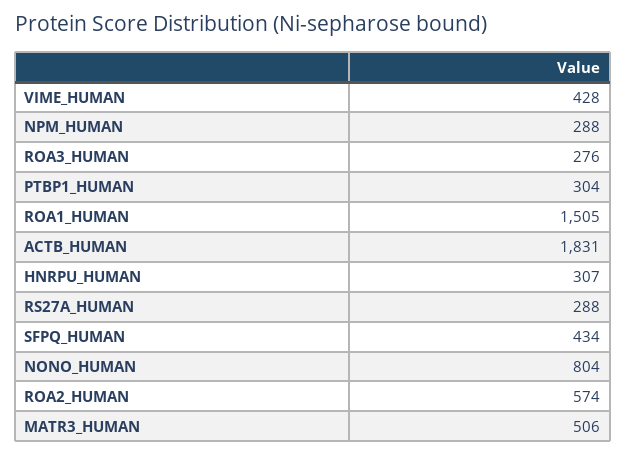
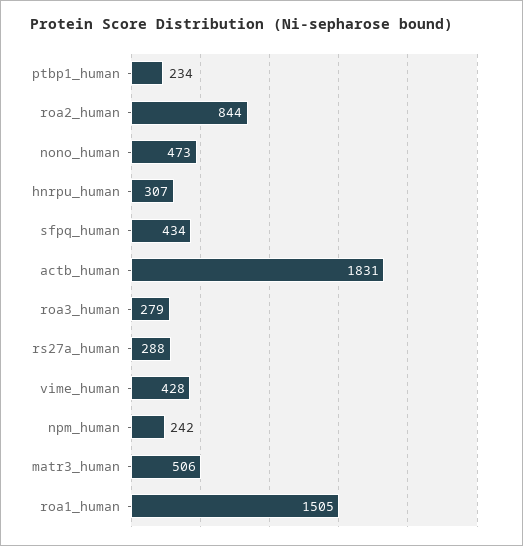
  {
    "VIME_HUMAN": 428,
-   "NPM_HUMAN": 288,
+   "NPM_HUMAN": 242,
-   "ROA3_HUMAN": 276,
+   "ROA3_HUMAN": 279,
-   "PTBP1_HUMAN": 304,
+   "PTBP1_HUMAN": 234,
    "ROA1_HUMAN": 1505,
    "ACTB_HUMAN": 1831,
    "HNRPU_HUMAN": 307,
    "RS27A_HUMAN": 288,
    "SFPQ_HUMAN": 434,
-   "NONO_HUMAN": 804,
+   "NONO_HUMAN": 473,
-   "ROA2_HUMAN": 574,
+   "ROA2_HUMAN": 844,
    "MATR3_HUMAN": 506
  }

